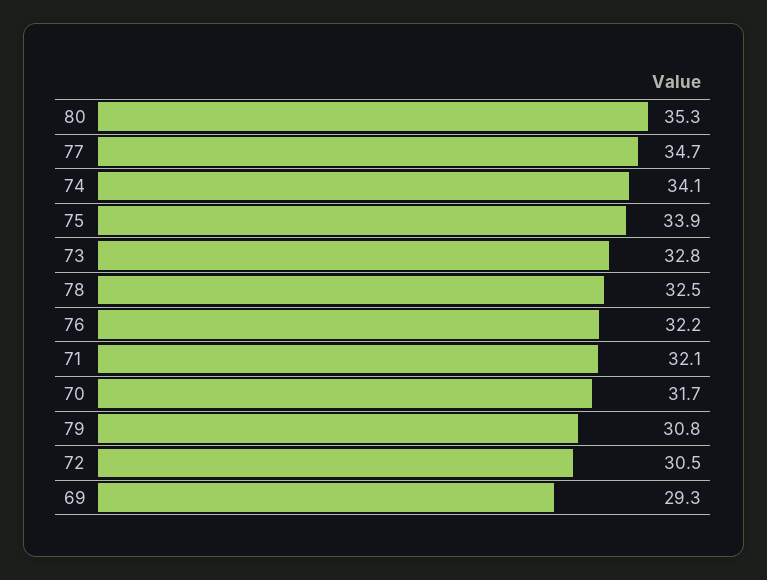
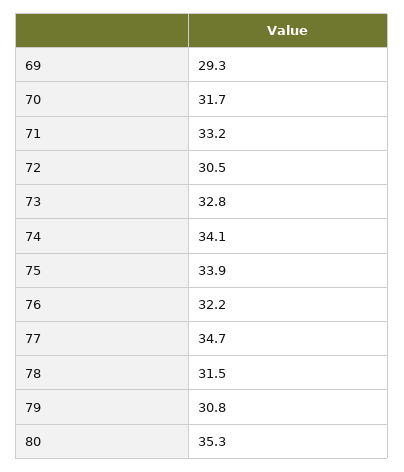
  {
    "80": 35.3,
    "77": 34.7,
    "74": 34.1,
    "75": 33.9,
    "73": 32.8,
-   "78": 32.5,
+   "78": 31.5,
    "76": 32.2,
-   "71": 32.1,
+   "71": 33.2,
    "70": 31.7,
    "79": 30.8,
    "72": 30.5,
    "69": 29.3
  }

